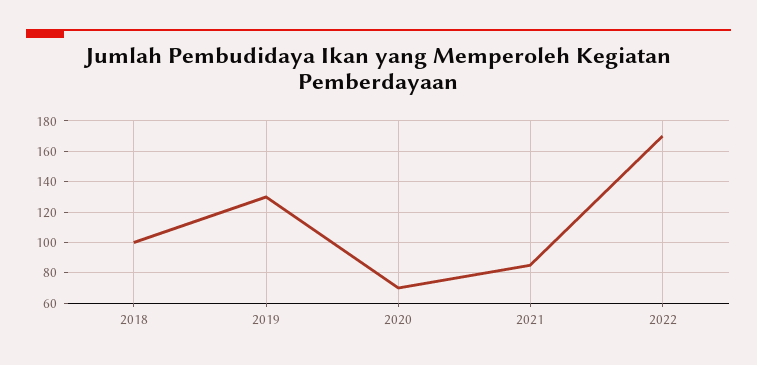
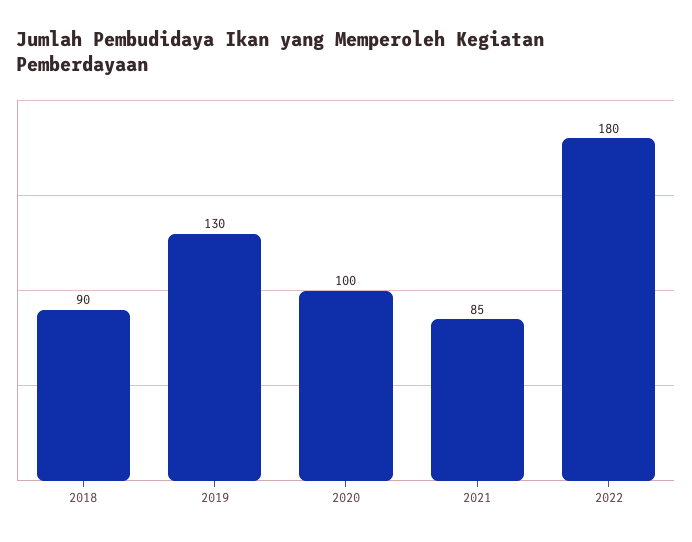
  {
-   "2018": 100,
+   "2018": 90,
    "2019": 130,
-   "2020": 70,
+   "2020": 100,
    "2021": 85,
-   "2022": 170
+   "2022": 180
  }

